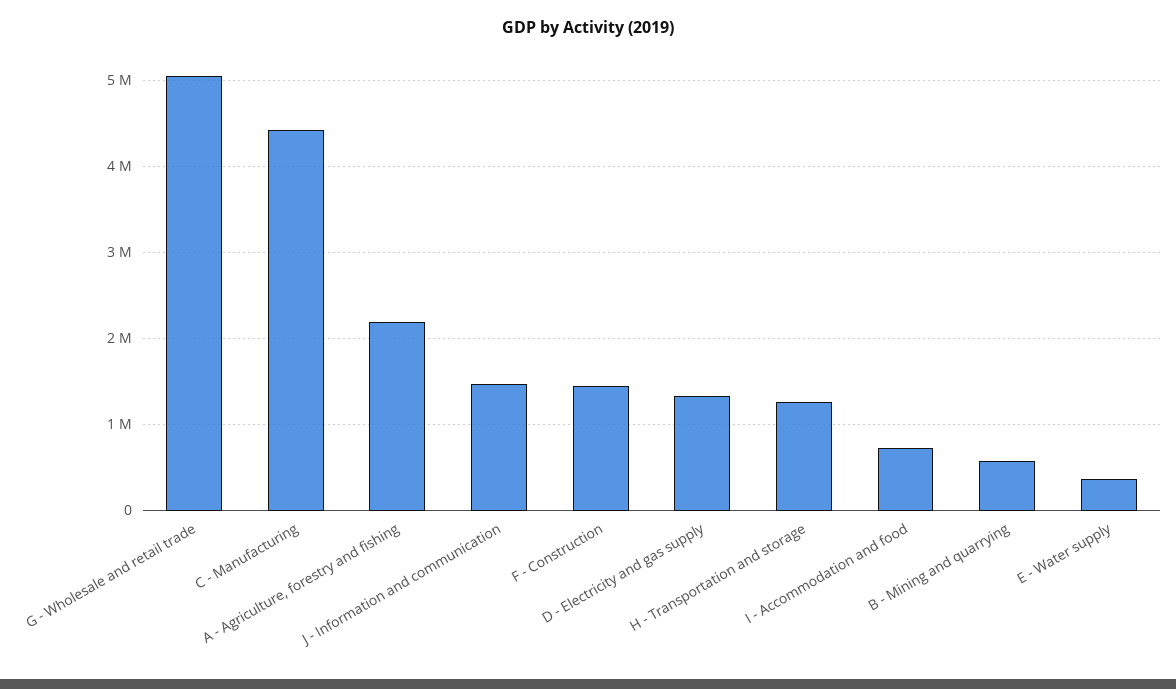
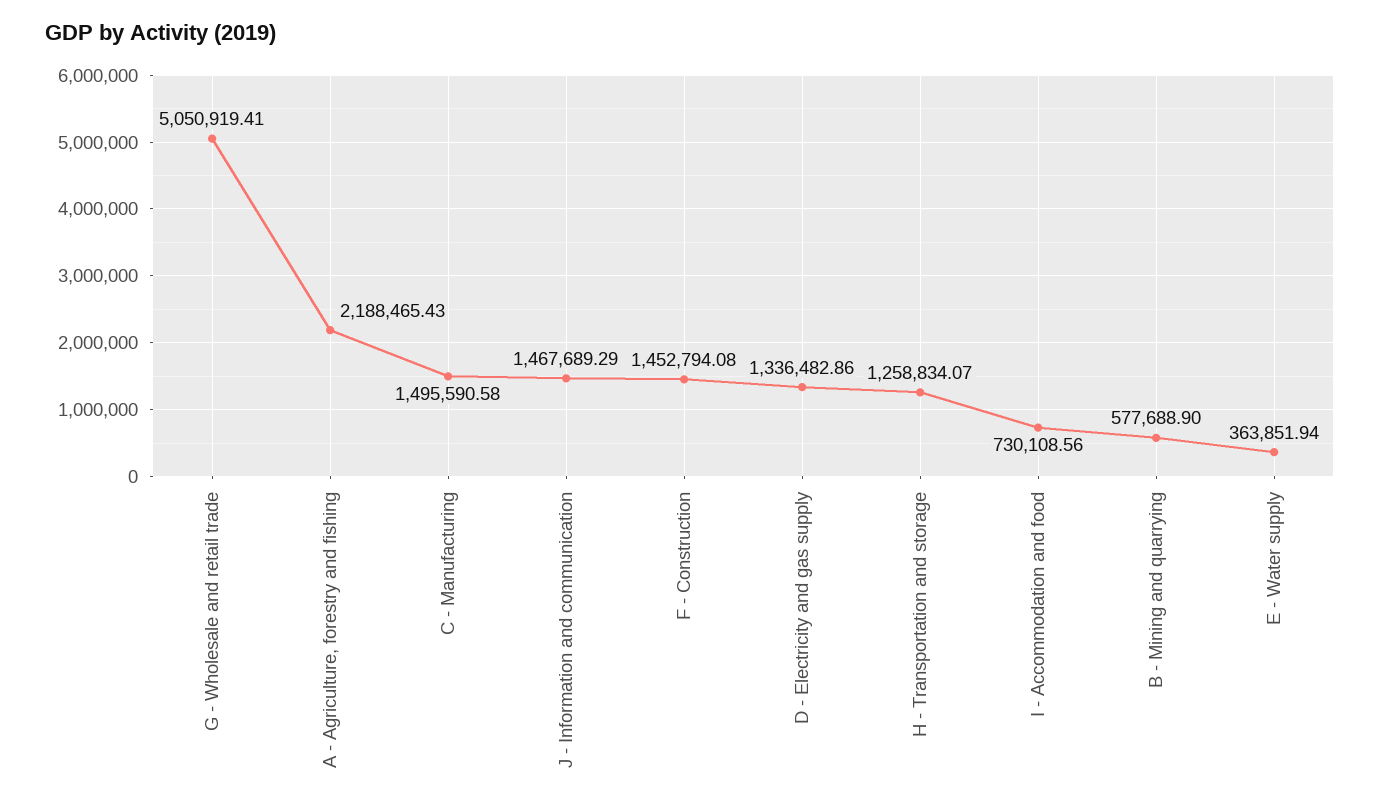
  {
    "G - Wholesale and retail trade": 5050919.41,
-   "C - Manufacturing": 4400000,
+   "C - Manufacturing": 1495590.58,
    "A - Agriculture, forestry and fishing": 2188465.43,
    "J - Information and communication": 1467689.29,
    "F - Construction": 1452794.08,
    "D - Electricity and gas supply": 1336482.86,
    "H - Transportation and storage": 1258834.07,
    "I - Accommodation and food": 730108.56,
    "B - Mining and quarrying": 577688.9,
    "E - Water supply": 363851.94
  }

